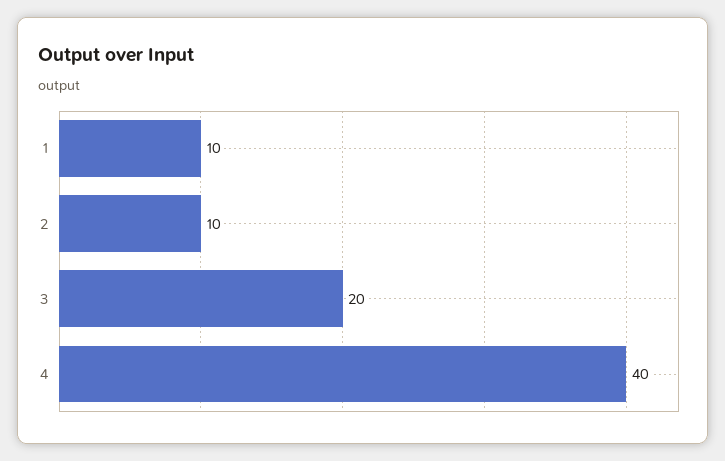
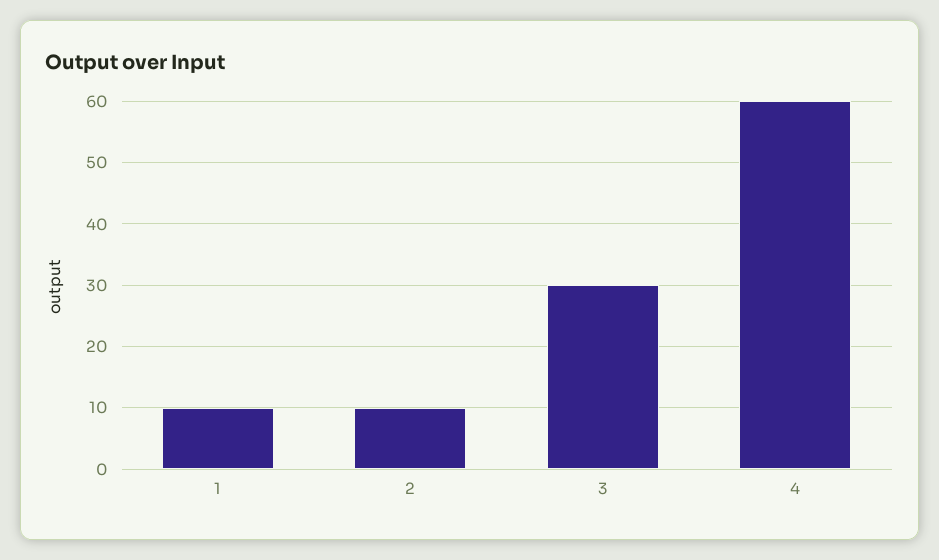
  {
    "1": 10,
    "2": 10,
-   "3": 20,
+   "3": 30,
-   "4": 40
+   "4": 60
  }

